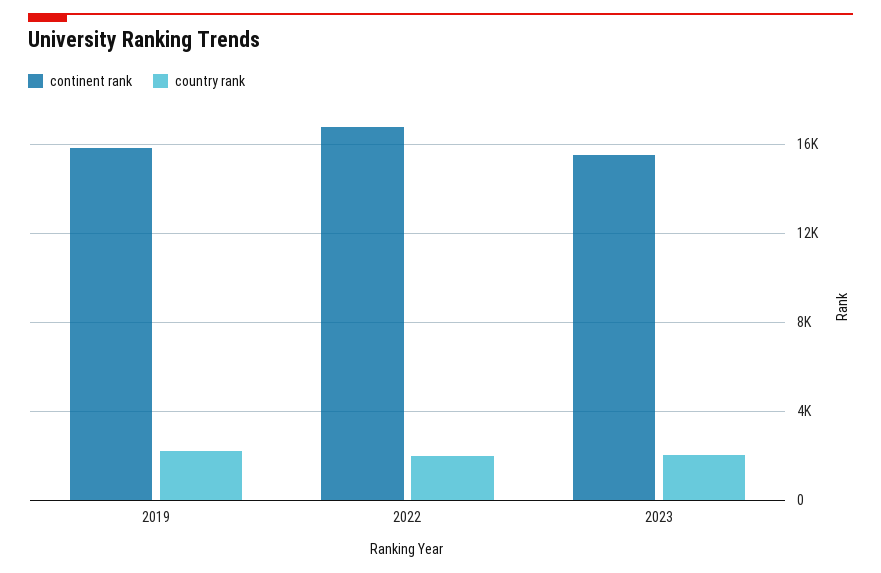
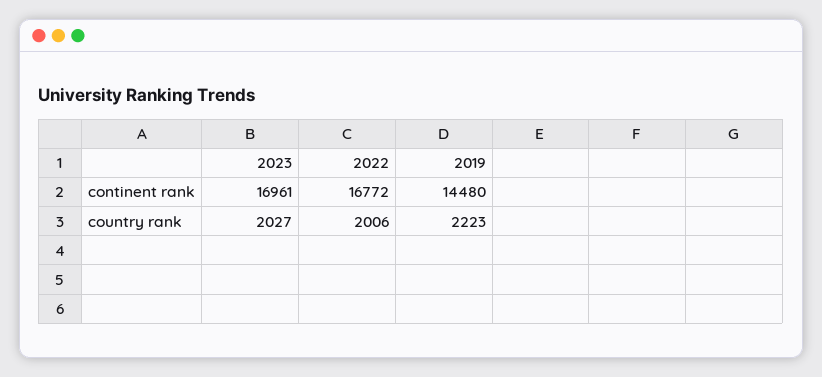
  {
    "continent rank": {
-     "2019": 16000,
+     "2019": 14480,
      "2022": 16772,
-     "2023": 15500
+     "2023": 16961
    },
    "country rank": {
      "2019": 2223,
      "2022": 2006,
      "2023": 2027
    }
  }

